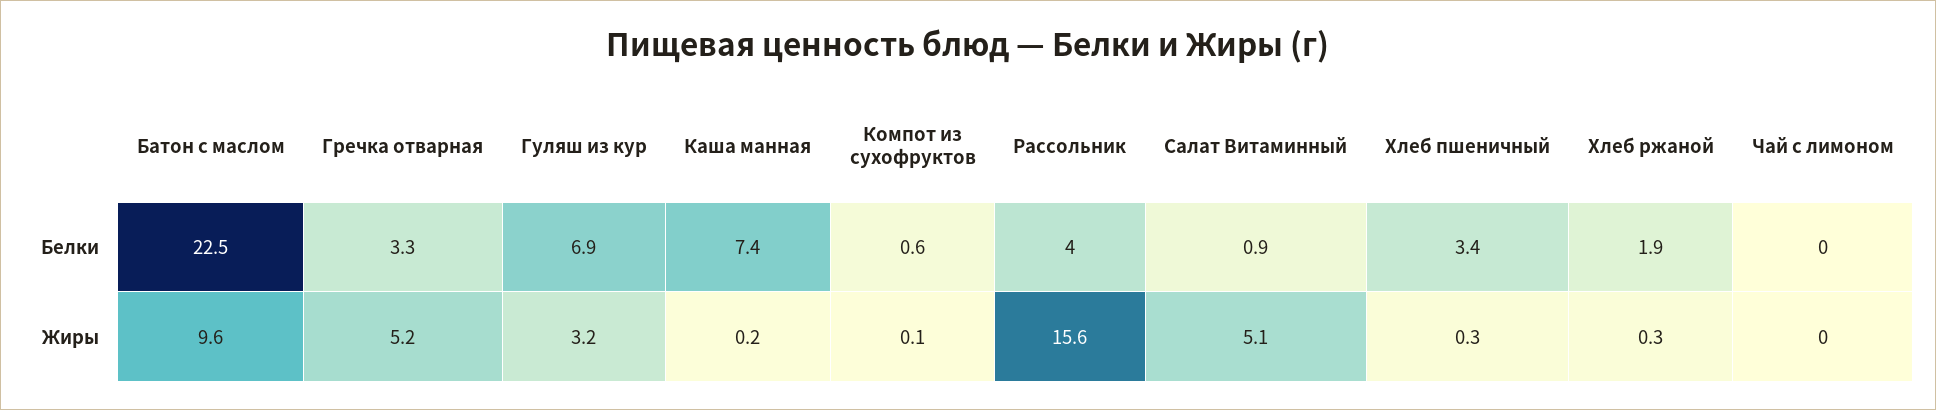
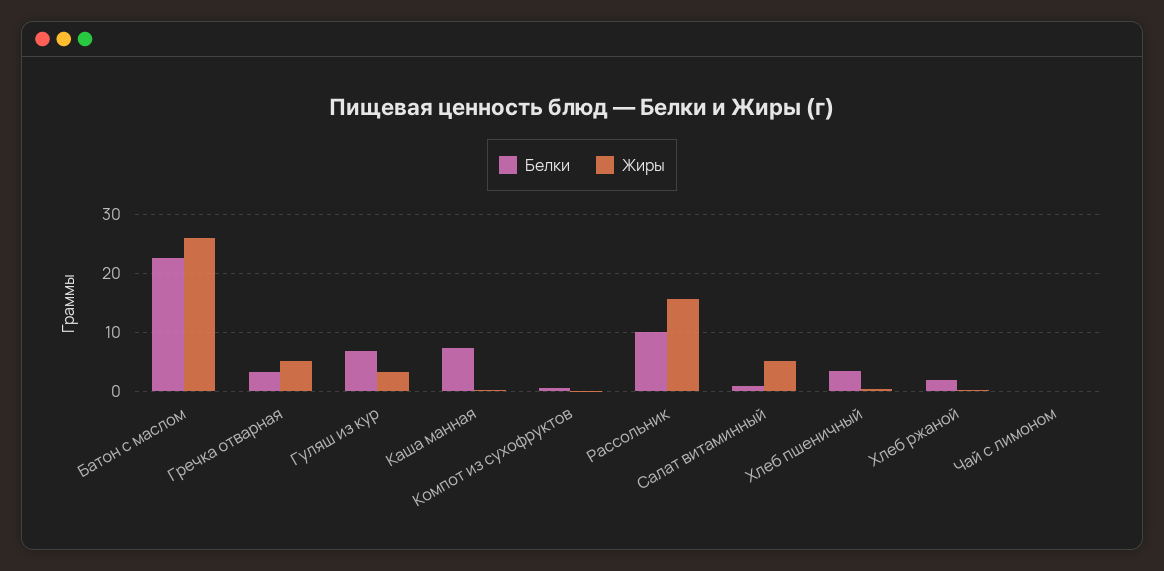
  {
    "Белки": {
      "Батон с маслом": 22.5,
      "Гречка отварная": 3.3,
      "Гуляш из кур": 6.9,
      "Каша манная": 7.4,
      "Компот из сухофруктов": 0.6,
-     "Рассольник": 4,
+     "Рассольник": 10,
      "Салат Витаминный": 0.9,
      "Хлеб пшеничный": 3.4,
      "Хлеб ржаной": 1.9,
      "Чай с лимоном": 0
    },
    "Жиры": {
-     "Батон с маслом": 9.6,
+     "Батон с маслом": 26,
      "Гречка отварная": 5.2,
      "Гуляш из кур": 3.2,
      "Каша манная": 0.2,
      "Компот из сухофруктов": 0.1,
      "Рассольник": 15.6,
      "Салат Витаминный": 5.1,
      "Хлеб пшеничный": 0.3,
      "Хлеб ржаной": 0.3,
      "Чай с лимоном": 0
    }
  }

